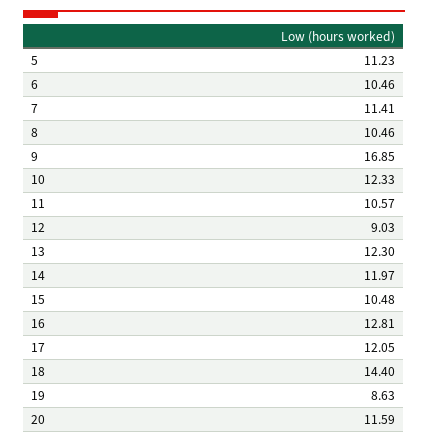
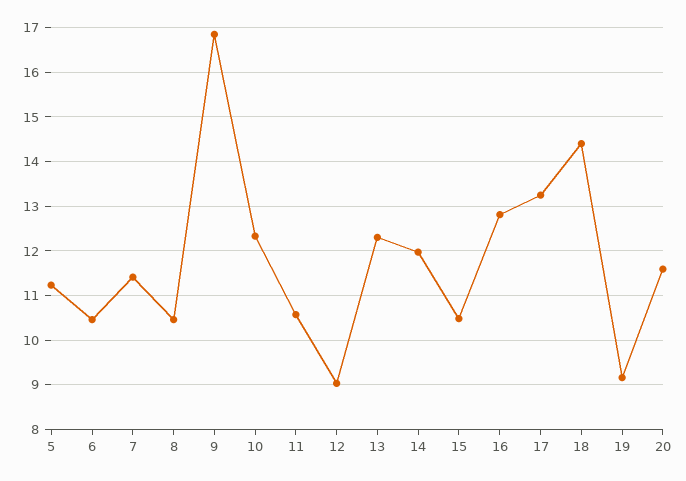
  {
    "5": 11.23,
    "6": 10.46,
    "7": 11.41,
    "8": 10.46,
    "9": 16.85,
    "10": 12.33,
    "11": 10.57,
    "12": 9.03,
    "13": 12.3,
    "14": 11.97,
    "15": 10.48,
    "16": 12.81,
-   "17": 12.05,
+   "17": 13.2,
    "18": 14.4,
-   "19": 8.63,
+   "19": 9.2,
    "20": 11.59
  }

